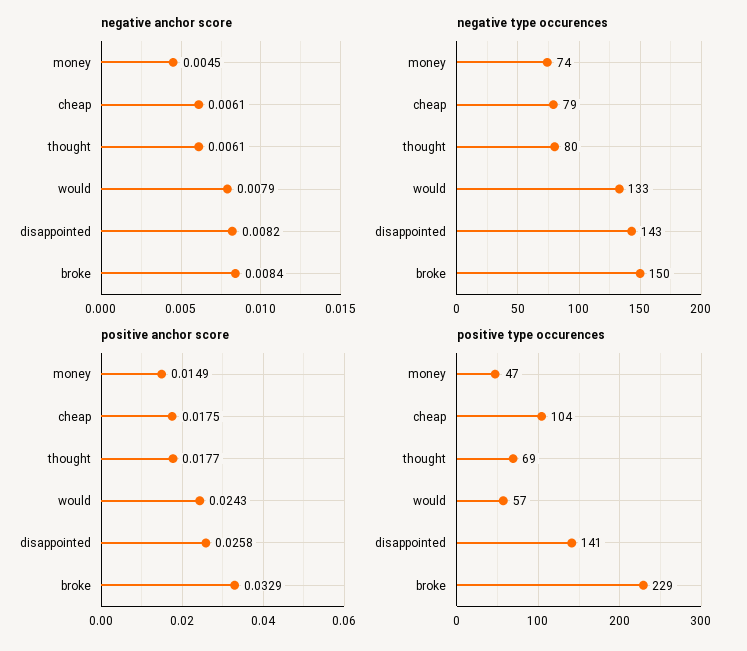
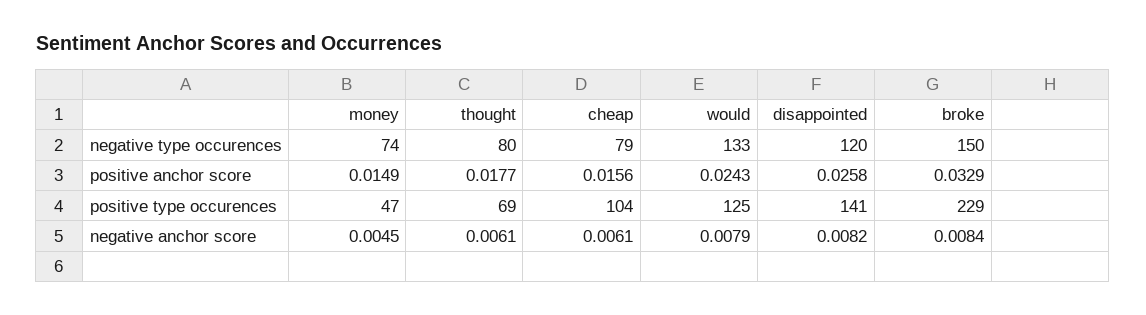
  {
    "negative anchor score": {
      "money": 0.0045,
      "cheap": 0.0061,
      "thought": 0.0061,
      "would": 0.0079,
      "disappointed": 0.0082,
      "broke": 0.0084
    },
    "negative type occurences": {
      "money": 74,
      "cheap": 79,
      "thought": 80,
      "would": 133,
-     "disappointed": 143,
+     "disappointed": 120,
      "broke": 150
    },
    "positive anchor score": {
      "money": 0.0149,
-     "cheap": 0.0175,
+     "cheap": 0.0156,
      "thought": 0.0177,
      "would": 0.0243,
      "disappointed": 0.0258,
      "broke": 0.0329
    },
    "positive type occurences": {
      "money": 47,
      "cheap": 104,
      "thought": 69,
-     "would": 57,
+     "would": 125,
      "disappointed": 141,
      "broke": 229
    }
  }

